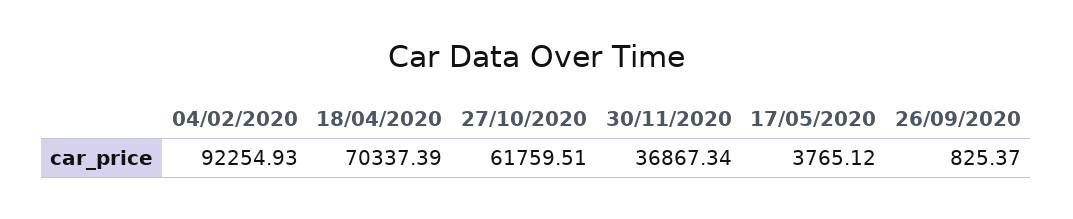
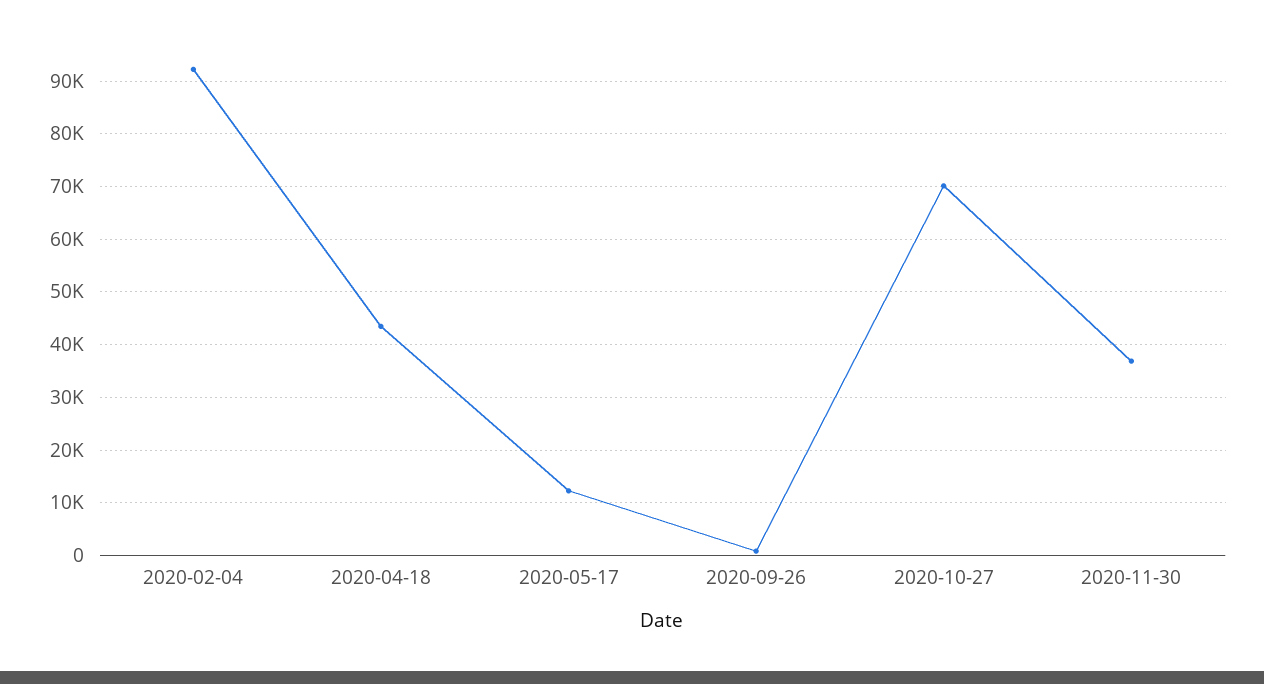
  {
    "04/02/2020": 92254.93,
-   "18/04/2020": 70337.39,
+   "18/04/2020": 44000,
-   "27/10/2020": 61759.51,
+   "27/10/2020": 70000,
    "30/11/2020": 36867.34,
-   "17/05/2020": 3765.12,
+   "17/05/2020": 12000,
    "26/09/2020": 825.37
  }

